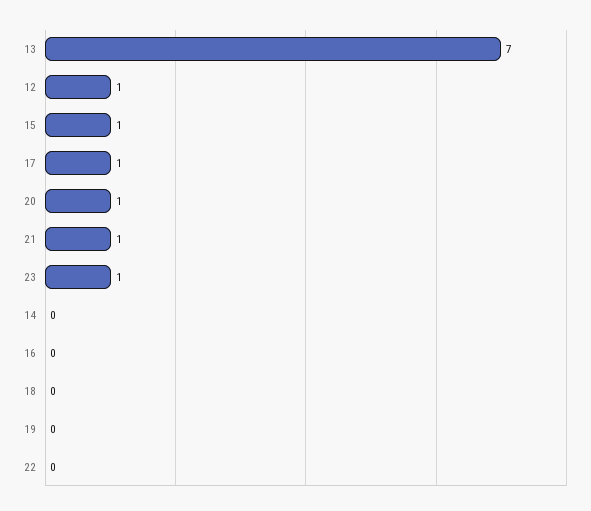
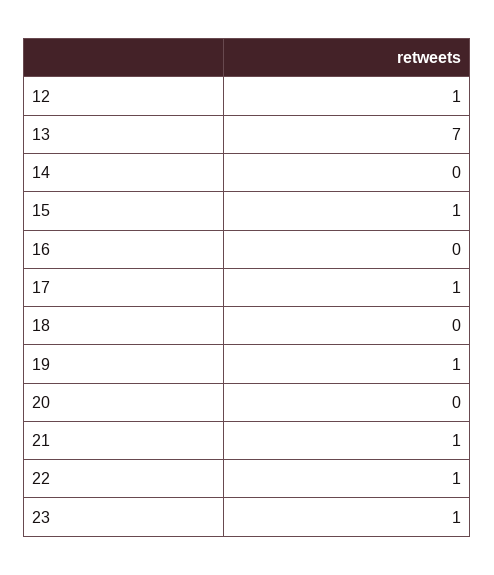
  {
    "13": 7,
    "12": 1,
    "15": 1,
    "17": 1,
-   "20": 1,
+   "20": 0,
    "21": 1,
    "23": 1,
    "14": 0,
    "16": 0,
    "18": 0,
-   "19": 0,
+   "19": 1,
-   "22": 0
+   "22": 1
  }

